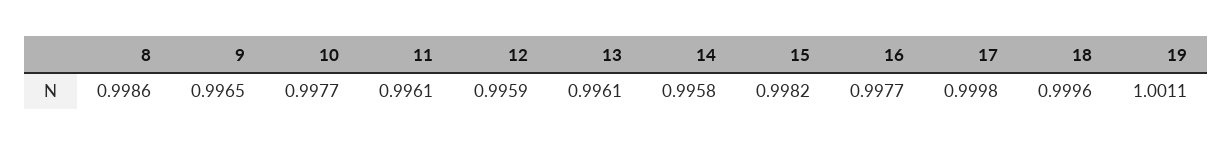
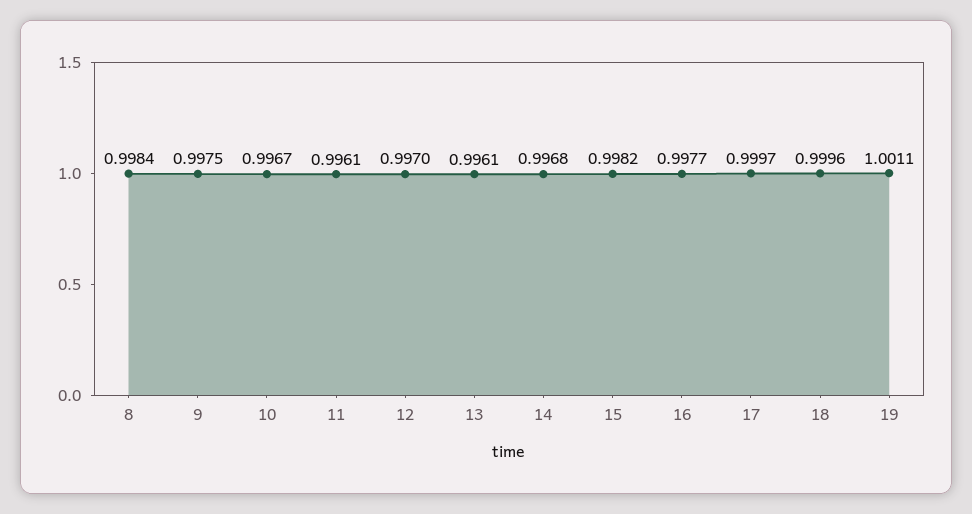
  {
-   "8": 0.9986,
+   "8": 0.9984,
-   "9": 0.9965,
+   "9": 0.9975,
-   "10": 0.9977,
+   "10": 0.9967,
    "11": 0.9961,
-   "12": 0.9959,
+   "12": 0.997,
    "13": 0.9961,
-   "14": 0.9958,
+   "14": 0.9968,
    "15": 0.9982,
    "16": 0.9977,
-   "17": 0.9998,
+   "17": 0.9997,
    "18": 0.9996,
    "19": 1.0011
  }

